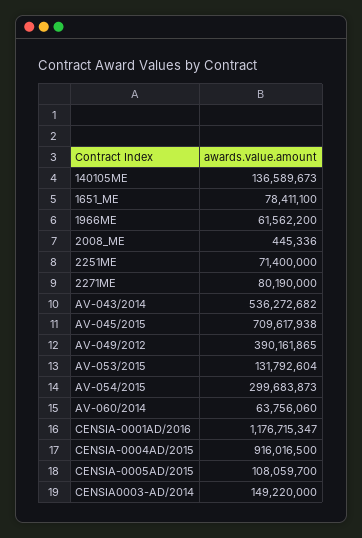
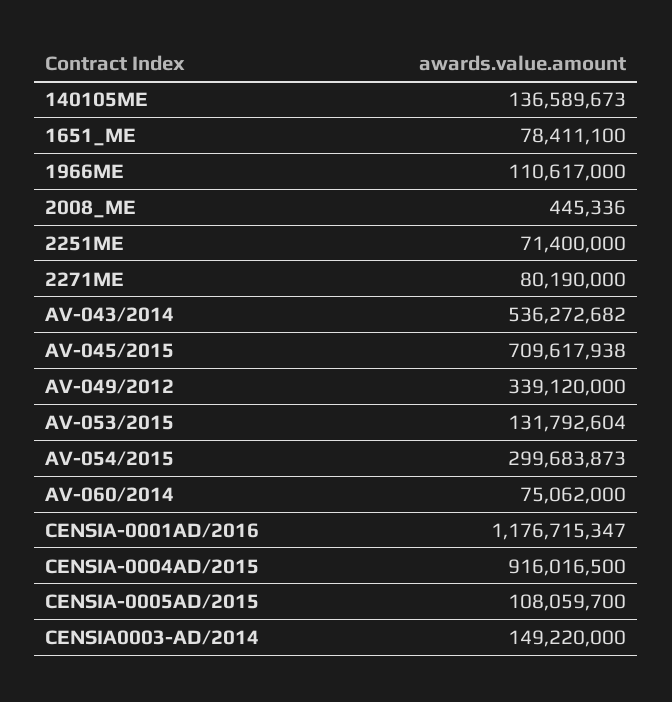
  {
    "140105ME": 136589673,
    "1651_ME": 78411100,
-   "1966ME": 61562200,
+   "1966ME": 110617000,
    "2008_ME": 445336,
    "2251ME": 71400000,
    "2271ME": 80190000,
    "AV-043/2014": 536272682,
    "AV-045/2015": 709617938,
-   "AV-049/2012": 390161865,
+   "AV-049/2012": 339120000,
    "AV-053/2015": 131792604,
    "AV-054/2015": 299683873,
-   "AV-060/2014": 63756060,
+   "AV-060/2014": 75062000,
    "CENSIA-0001AD/2016": 1176715347,
    "CENSIA-0004AD/2015": 916016500,
    "CENSIA-0005AD/2015": 108059700,
    "CENSIA0003-AD/2014": 149220000
  }

